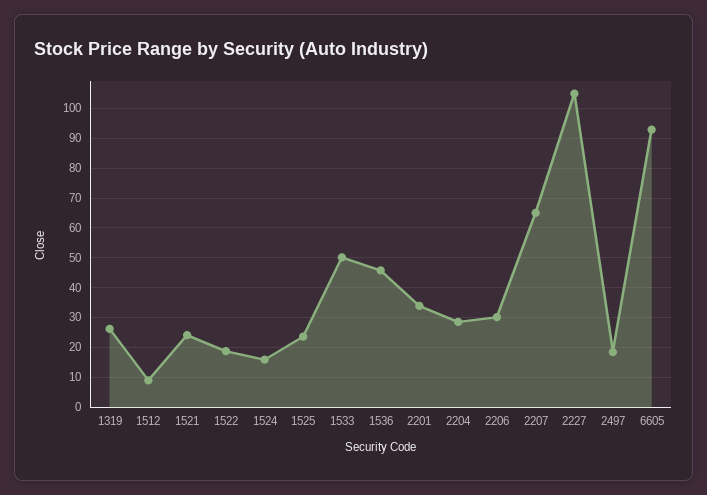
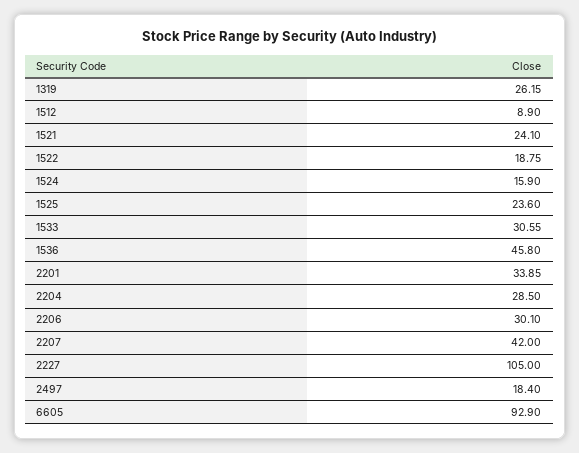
  {
    "1319": 26.15,
    "1512": 8.9,
    "1521": 24.1,
    "1522": 18.75,
    "1524": 15.9,
    "1525": 23.6,
-   "1533": 50,
+   "1533": 30.55,
    "1536": 45.8,
    "2201": 33.85,
    "2204": 28.5,
    "2206": 30.1,
-   "2207": 65,
+   "2207": 42,
    "2227": 105,
    "2497": 18.4,
    "6605": 92.9
  }

